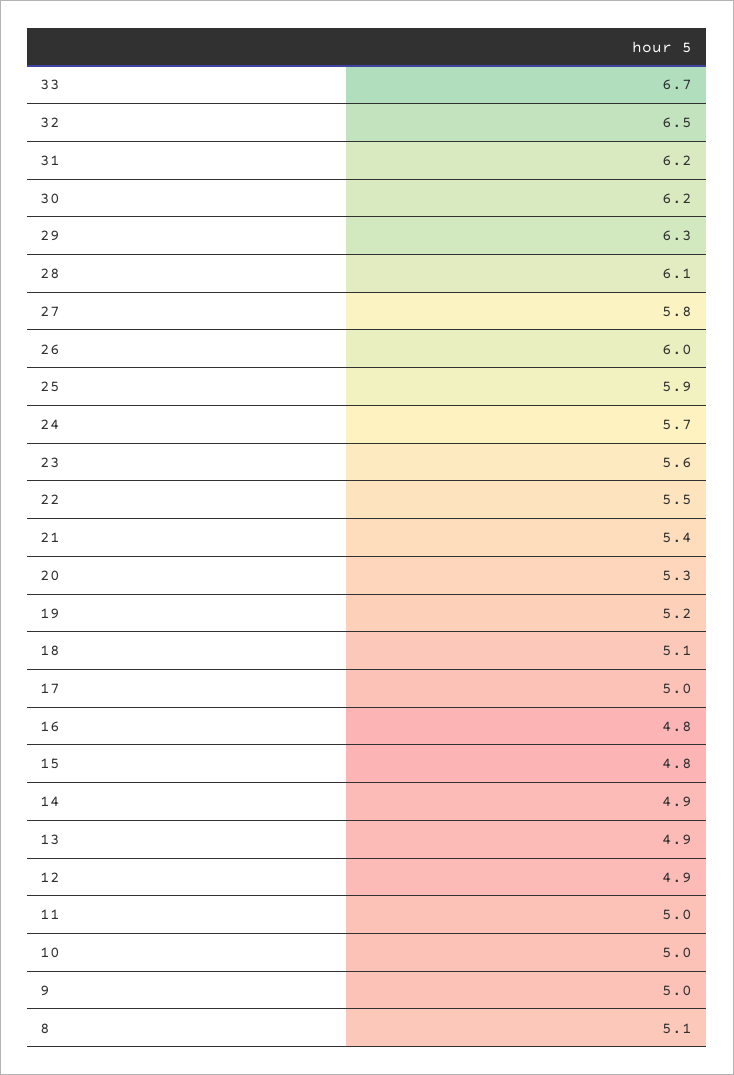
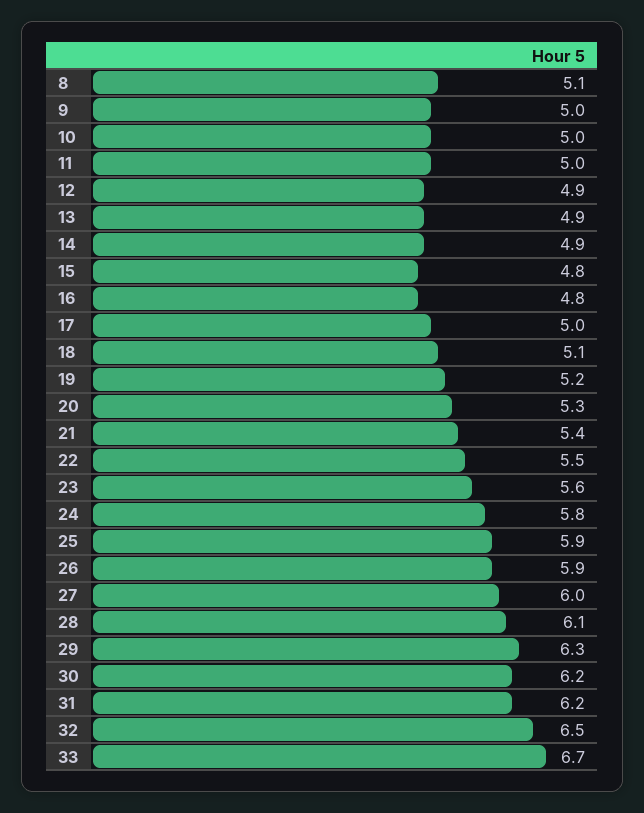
  {
    "33": 6.7,
    "32": 6.5,
    "31": 6.2,
    "30": 6.2,
    "29": 6.3,
    "28": 6.1,
-   "27": 5.8,
+   "27": 6,
-   "26": 6,
+   "26": 5.9,
    "25": 5.9,
-   "24": 5.7,
+   "24": 5.8,
    "23": 5.6,
    "22": 5.5,
    "21": 5.4,
    "20": 5.3,
    "19": 5.2,
    "18": 5.1,
    "17": 5,
    "16": 4.8,
    "15": 4.8,
    "14": 4.9,
    "13": 4.9,
    "12": 4.9,
    "11": 5,
    "10": 5,
    "9": 5,
    "8": 5.1
  }

